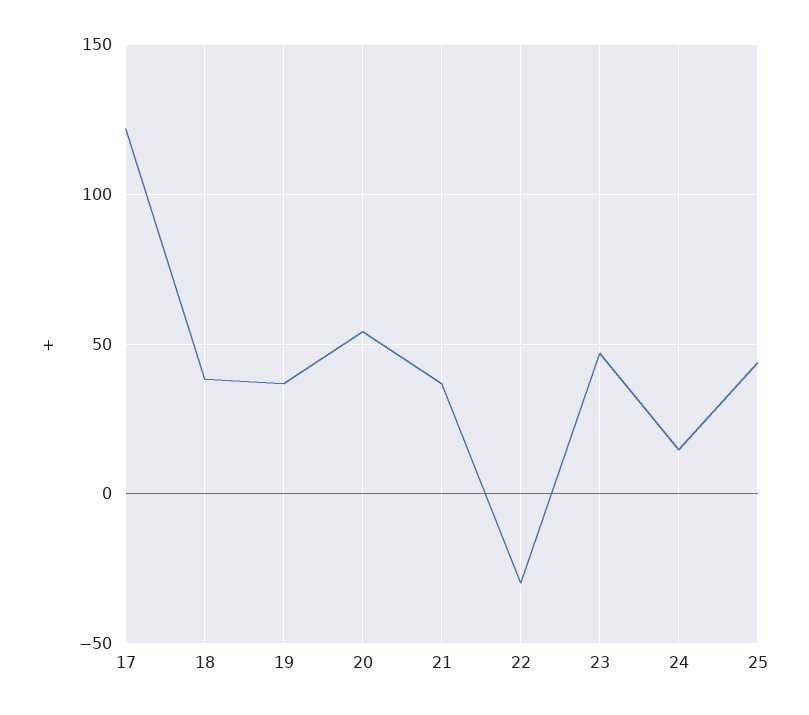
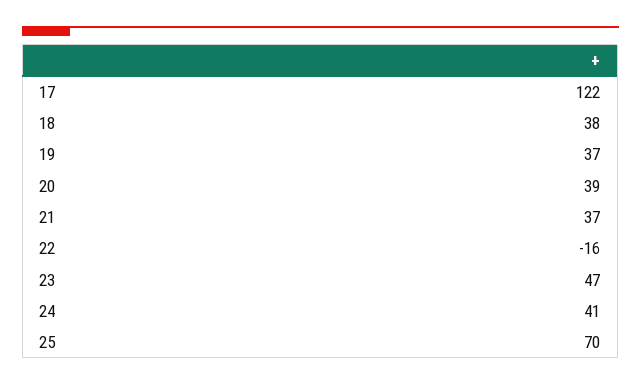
  {
    "17": 122,
    "18": 38,
    "19": 37,
-   "20": 55,
+   "20": 39,
    "21": 37,
-   "22": -30,
+   "22": -16,
    "23": 47,
-   "24": 15,
+   "24": 41,
-   "25": 45
+   "25": 70
  }

